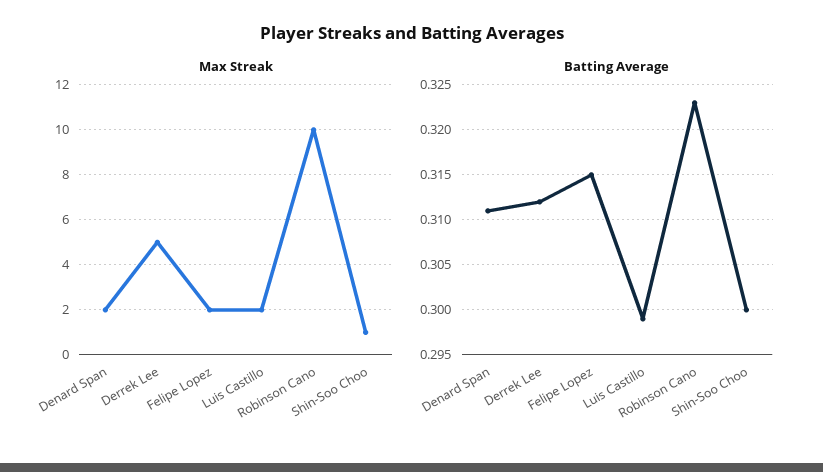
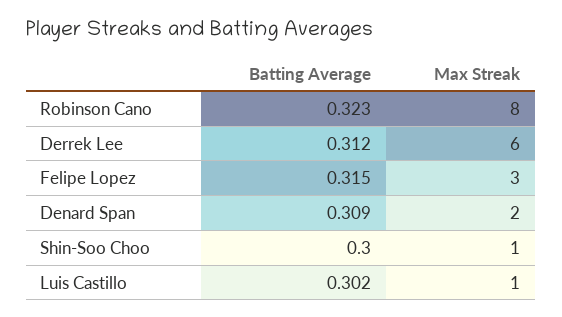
  {
    "Max Streak": {
      "Denard Span": 2,
-     "Derrek Lee": 5,
+     "Derrek Lee": 6,
-     "Felipe Lopez": 2,
+     "Felipe Lopez": 3,
-     "Luis Castillo": 2,
+     "Luis Castillo": 1,
-     "Robinson Cano": 10,
+     "Robinson Cano": 8,
      "Shin-Soo Choo": 1
    },
    "Batting Average": {
-     "Denard Span": 0.311,
+     "Denard Span": 0.309,
      "Derrek Lee": 0.312,
      "Felipe Lopez": 0.315,
-     "Luis Castillo": 0.299,
+     "Luis Castillo": 0.302,
      "Robinson Cano": 0.323,
      "Shin-Soo Choo": 0.3
    }
  }

